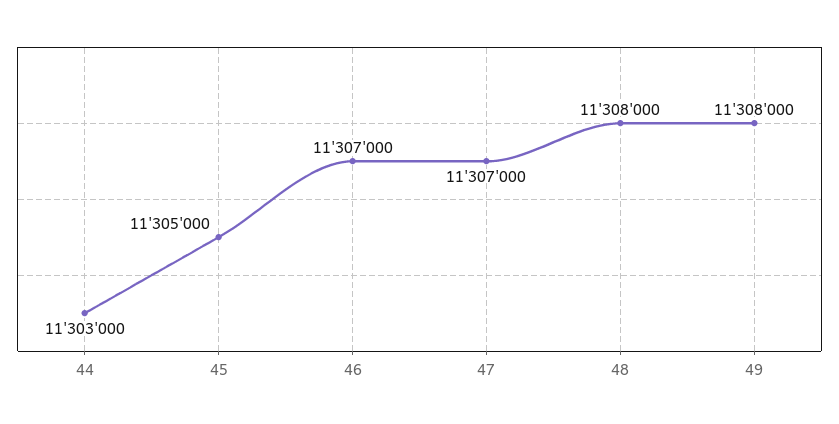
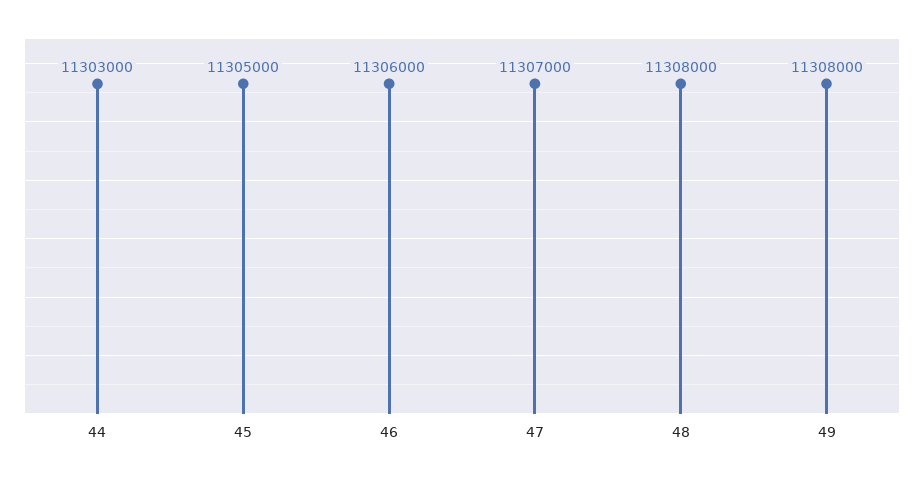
  {
    "44": 11303000,
    "45": 11305000,
-   "46": 11307000,
+   "46": 11306000,
    "47": 11307000,
    "48": 11308000,
    "49": 11308000
  }

